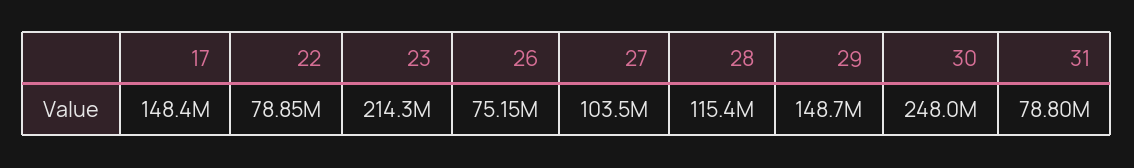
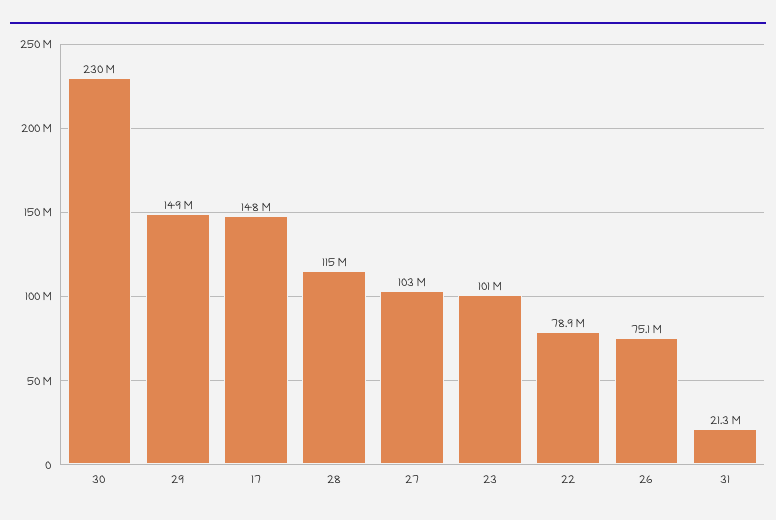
  {
    "17": 148400000,
    "22": 78850000,
-   "23": 214300000,
+   "23": 101000000,
    "26": 75150000,
    "27": 103500000,
    "28": 115400000,
    "29": 148700000,
-   "30": 248000000,
+   "30": 230000000,
-   "31": 78800000
+   "31": 21300000
  }

